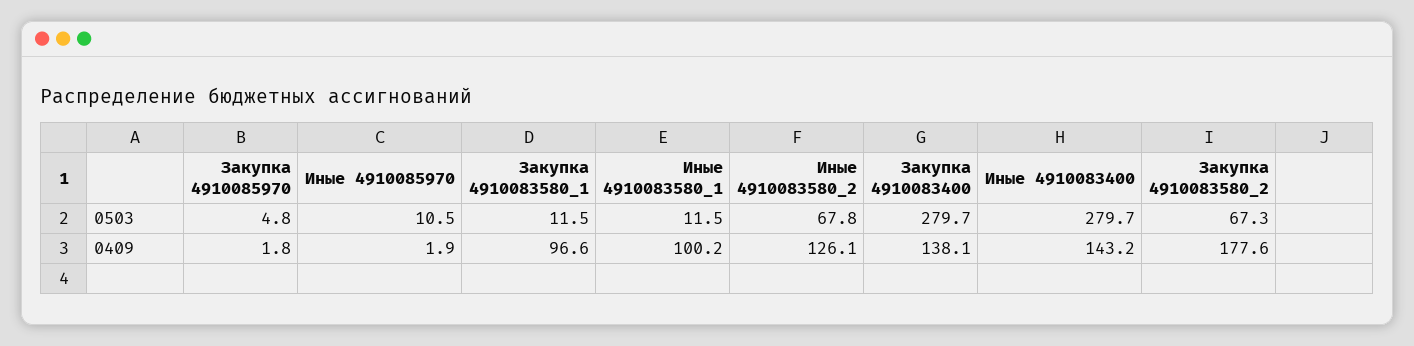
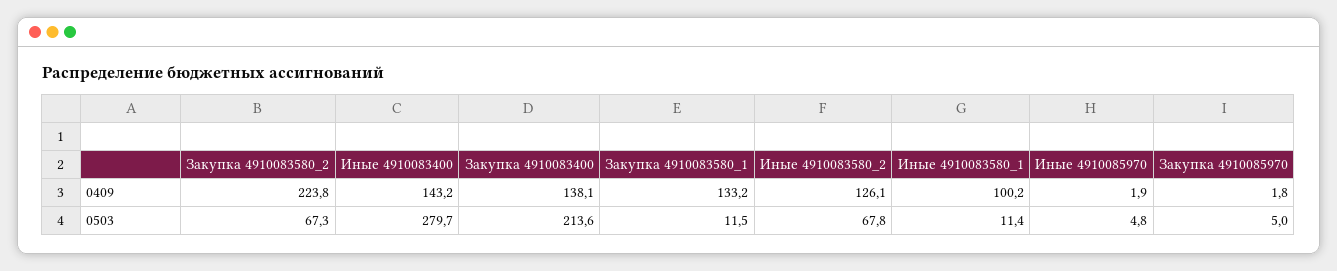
  {
    "Закупка 4910085970": {
-     "0503": 4.8,
+     "0503": 5,
      "0409": 1.8
    },
    "Иные 4910085970": {
-     "0503": 10.5,
+     "0503": 4.8,
      "0409": 1.9
    },
    "Закупка 4910083580_1": {
      "0503": 11.5,
-     "0409": 96.6
+     "0409": 133.2
    },
    "Иные 4910083580_1": {
-     "0503": 11.5,
+     "0503": 11.4,
      "0409": 100.2
    },
    "Иные 4910083580_2": {
      "0503": 67.8,
      "0409": 126.1
    },
    "Закупка 4910083400": {
-     "0503": 279.7,
+     "0503": 213.6,
      "0409": 138.1
    },
    "Иные 4910083400": {
      "0503": 279.7,
      "0409": 143.2
    },
    "Закупка 4910083580_2": {
      "0503": 67.3,
-     "0409": 177.6
+     "0409": 223.8
    }
  }

